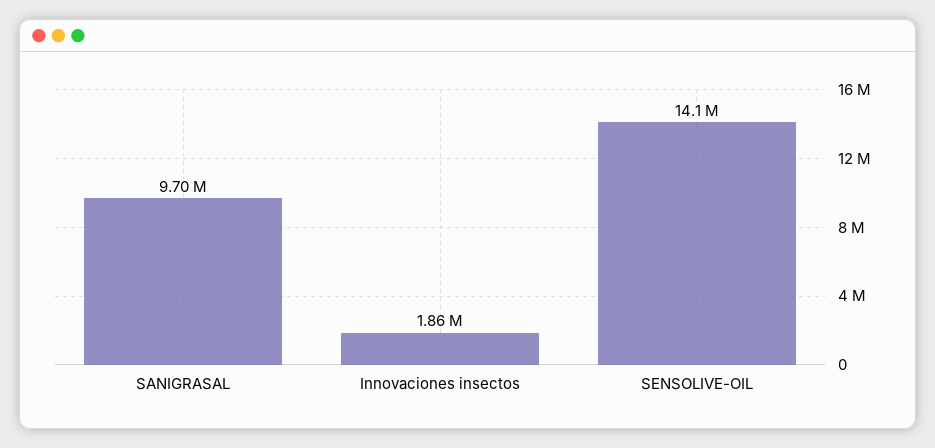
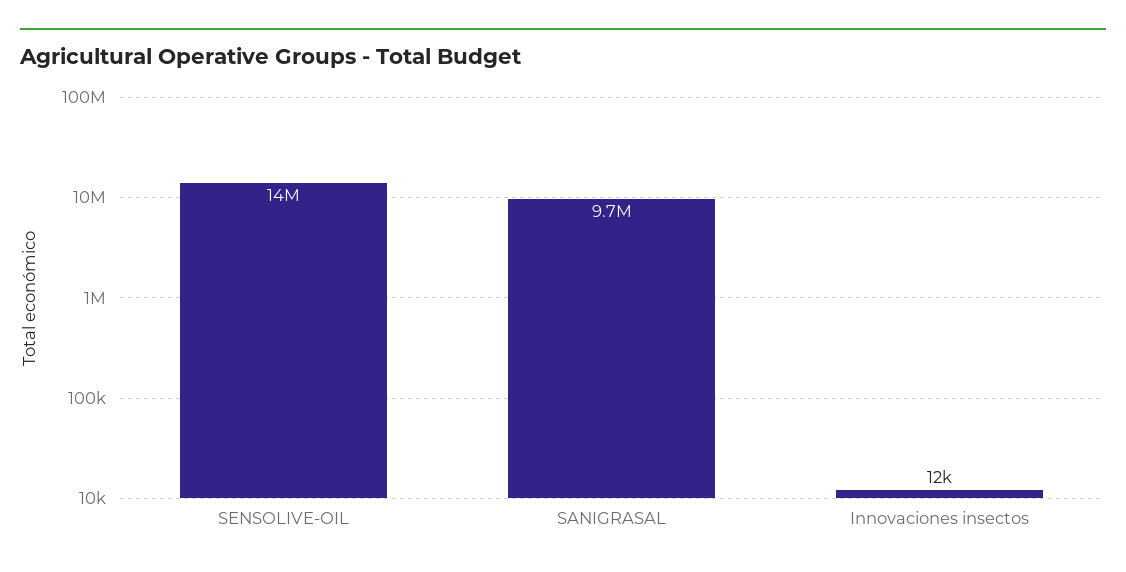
  {
    "SANIGRASAL": 9700000,
-   "Innovaciones insectos": 1860000,
+   "Innovaciones insectos": 12000,
    "SENSOLIVE-OIL": 14100000
  }

